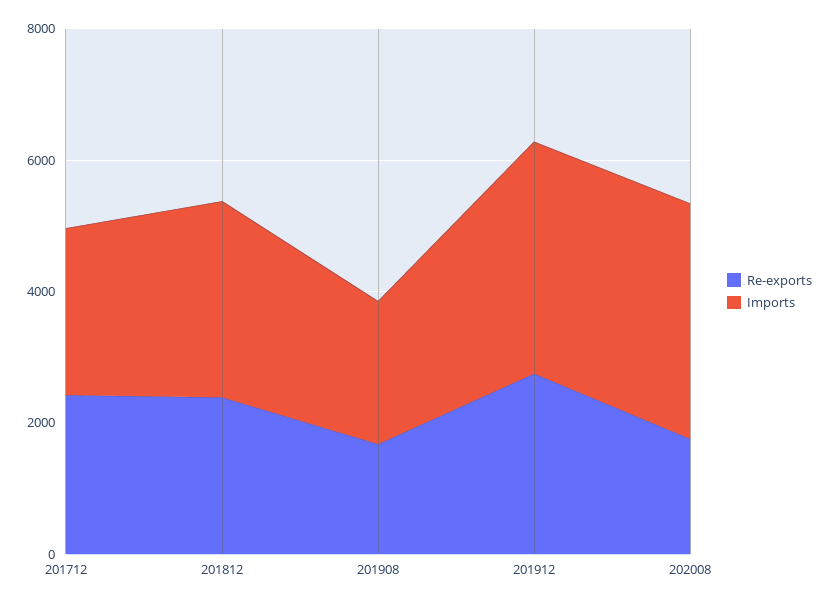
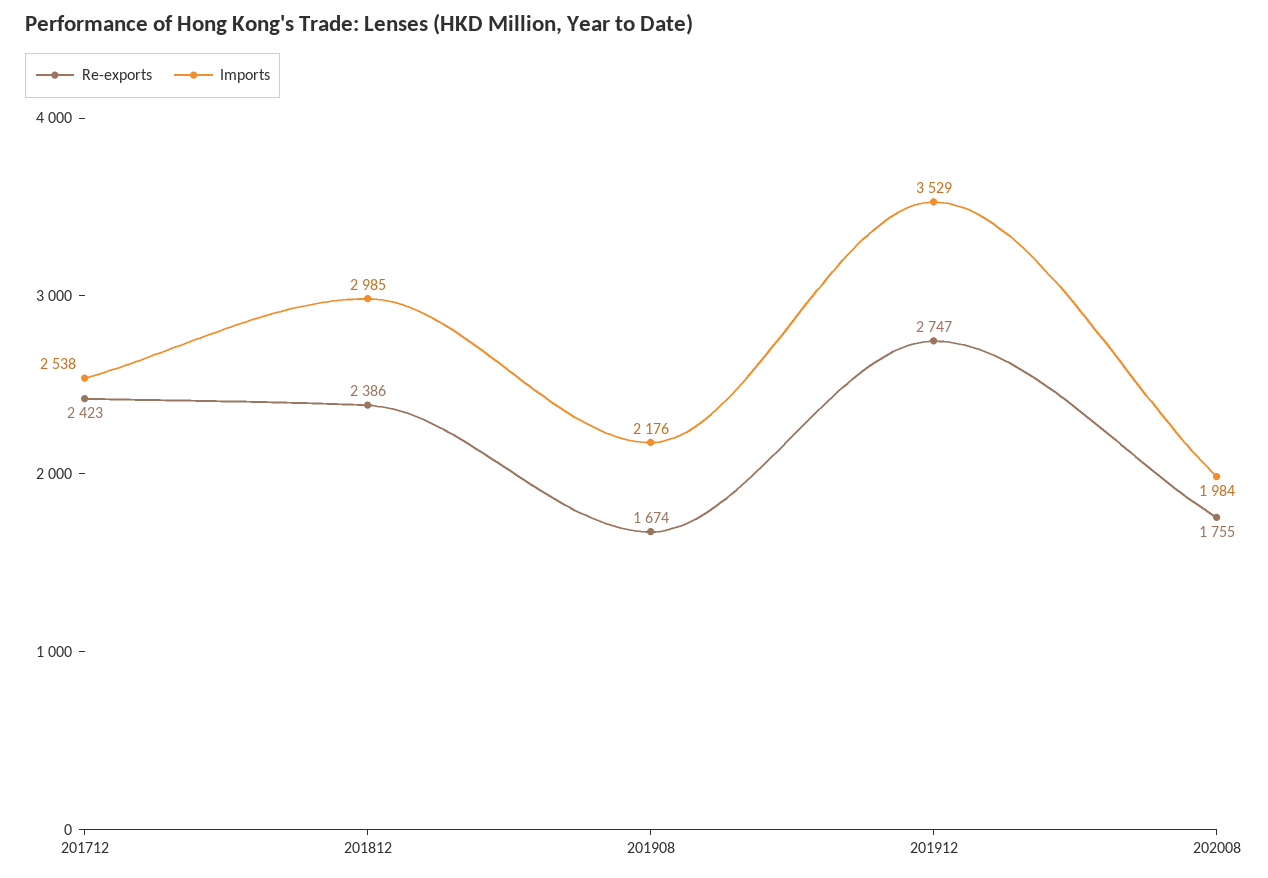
  {
    "Re-exports": {
      "201712": 2423,
      "201812": 2386,
      "201908": 1674,
      "201912": 2747,
      "202008": 1755
    },
    "Imports": {
      "201712": 2538,
      "201812": 2985,
      "201908": 2176,
      "201912": 3529,
-     "202008": 3500
+     "202008": 1984
    }
  }

